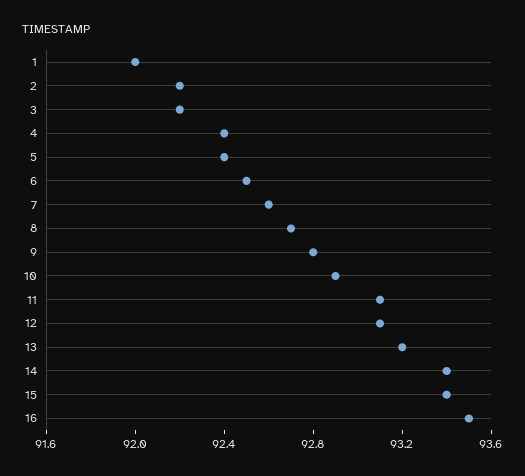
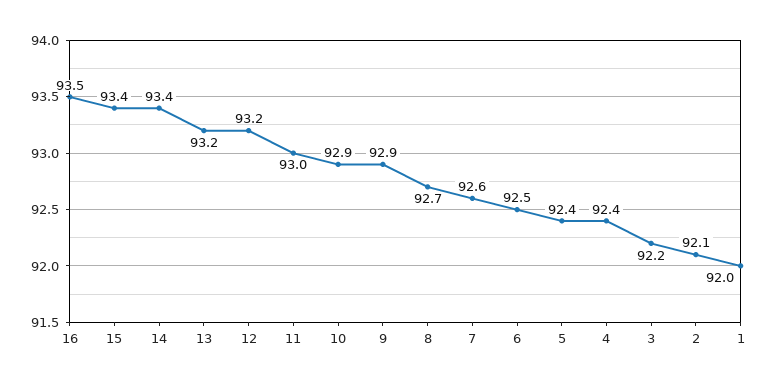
  {
    "1": 92,
-   "2": 92.2,
+   "2": 92.1,
    "3": 92.2,
    "4": 92.4,
    "5": 92.4,
    "6": 92.5,
    "7": 92.6,
    "8": 92.7,
-   "9": 92.8,
+   "9": 92.9,
    "10": 92.9,
-   "11": 93.1,
+   "11": 93,
-   "12": 93.1,
+   "12": 93.2,
    "13": 93.2,
    "14": 93.4,
    "15": 93.4,
    "16": 93.5
  }

